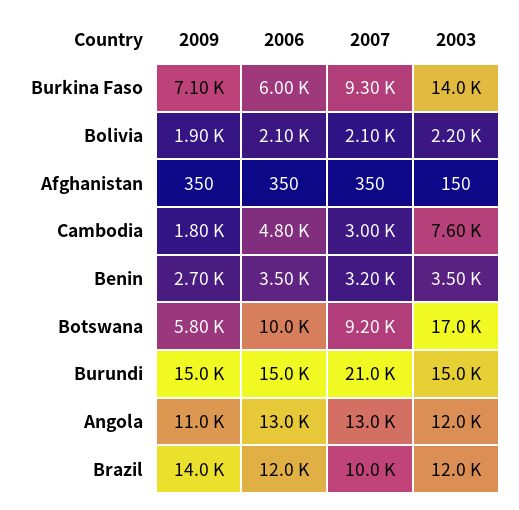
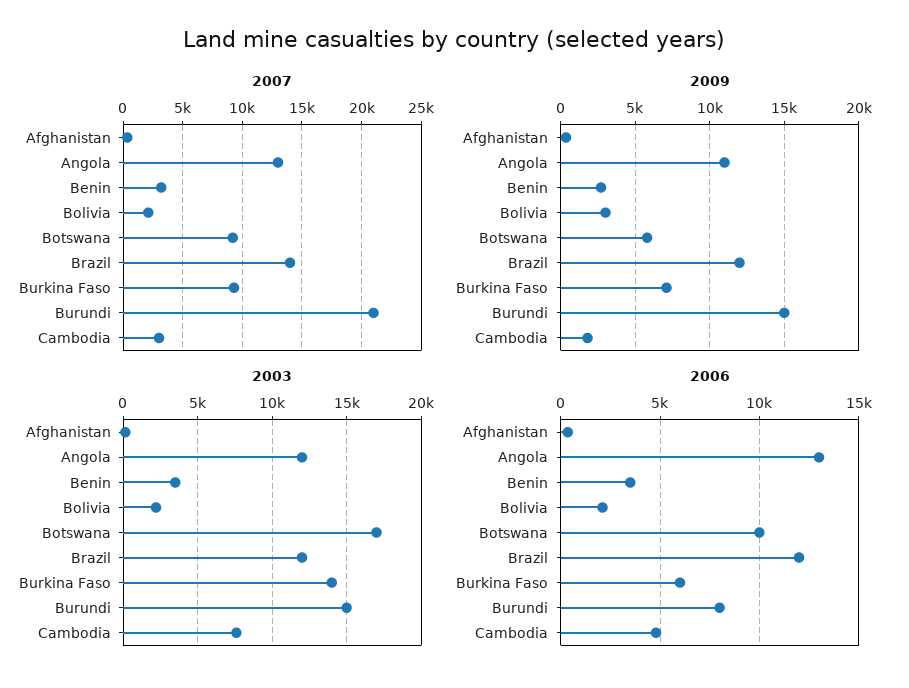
  {
    "2009": {
      "Burkina Faso": 7100,
-     "Bolivia": 1900,
+     "Bolivia": 3000,
      "Afghanistan": 350,
      "Cambodia": 1800,
      "Benin": 2700,
      "Botswana": 5800,
      "Burundi": 15000,
      "Angola": 11000,
-     "Brazil": 14000
+     "Brazil": 12000
    },
    "2006": {
      "Burkina Faso": 6000,
      "Bolivia": 2100,
      "Afghanistan": 350,
      "Cambodia": 4800,
      "Benin": 3500,
      "Botswana": 10000,
-     "Burundi": 15000,
+     "Burundi": 8000,
      "Angola": 13000,
      "Brazil": 12000
    },
    "2007": {
      "Burkina Faso": 9300,
      "Bolivia": 2100,
      "Afghanistan": 350,
      "Cambodia": 3000,
      "Benin": 3200,
      "Botswana": 9200,
      "Burundi": 21000,
      "Angola": 13000,
-     "Brazil": 10000
+     "Brazil": 14000
    },
    "2003": {
      "Burkina Faso": 14000,
      "Bolivia": 2200,
      "Afghanistan": 150,
      "Cambodia": 7600,
      "Benin": 3500,
      "Botswana": 17000,
      "Burundi": 15000,
      "Angola": 12000,
      "Brazil": 12000
    }
  }

